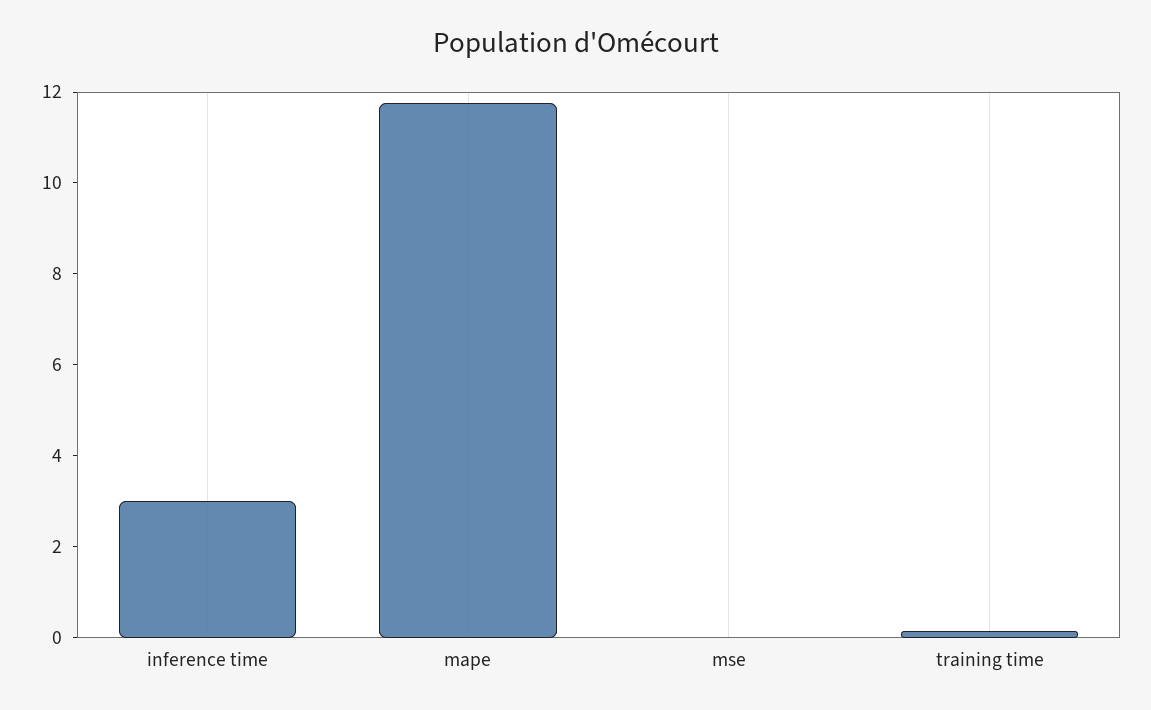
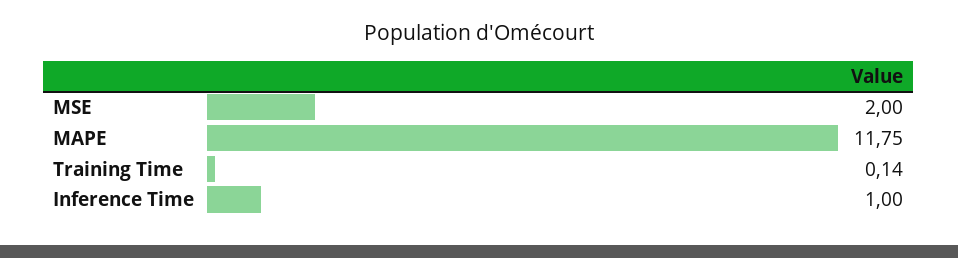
  {
-   "inference time": 3,
+   "inference time": 1,
    "mape": 11.75,
-   "mse": 0,
+   "mse": 2,
    "training time": 0.14
  }

